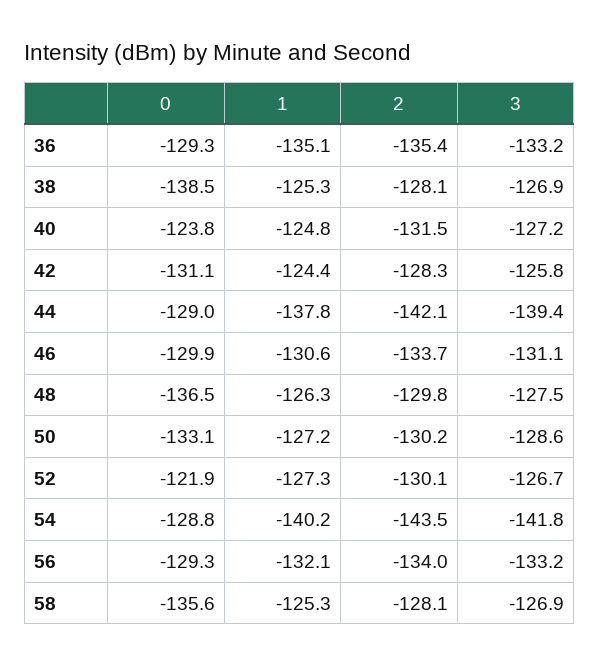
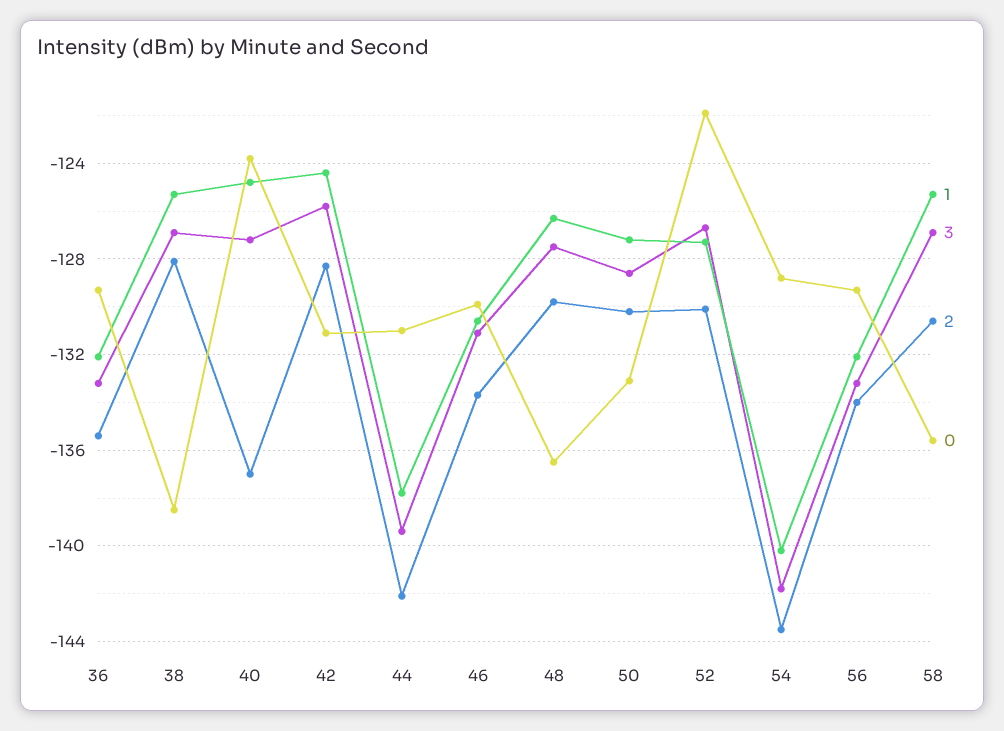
  {
    "0": {
      "36": -129.3,
      "38": -138.5,
      "40": -123.8,
      "42": -131.1,
-     "44": -129,
+     "44": -131,
      "46": -129.9,
      "48": -136.5,
      "50": -133.1,
      "52": -121.9,
      "54": -128.8,
      "56": -129.3,
      "58": -135.6
    },
    "1": {
-     "36": -135.1,
+     "36": -132,
      "38": -125.3,
      "40": -124.8,
      "42": -124.4,
      "44": -137.8,
      "46": -130.6,
      "48": -126.3,
      "50": -127.2,
      "52": -127.3,
      "54": -140.2,
      "56": -132.1,
      "58": -125.3
    },
    "2": {
      "36": -135.4,
      "38": -128.1,
-     "40": -131.5,
+     "40": -137,
      "42": -128.3,
      "44": -142.1,
      "46": -133.7,
      "48": -129.8,
      "50": -130.2,
      "52": -130.1,
      "54": -143.5,
      "56": -134,
-     "58": -128.1
+     "58": -130.5
    },
    "3": {
      "36": -133.2,
      "38": -126.9,
      "40": -127.2,
      "42": -125.8,
      "44": -139.4,
      "46": -131.1,
      "48": -127.5,
      "50": -128.6,
      "52": -126.7,
      "54": -141.8,
      "56": -133.2,
      "58": -126.9
    }
  }

